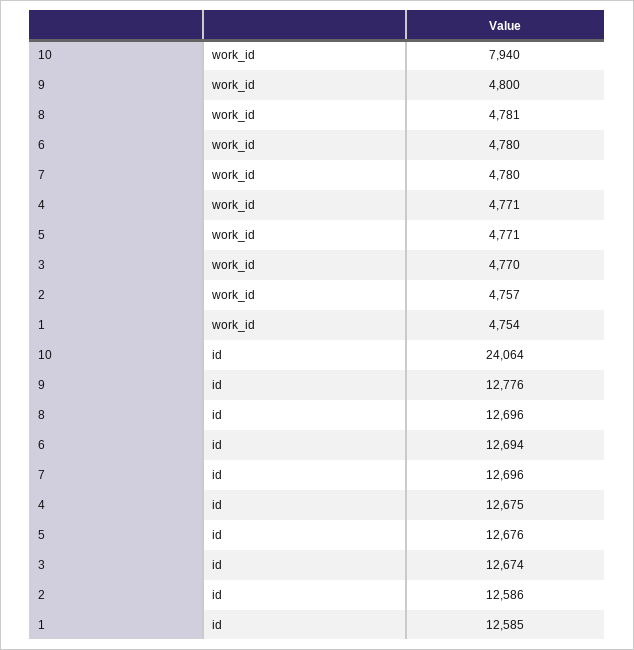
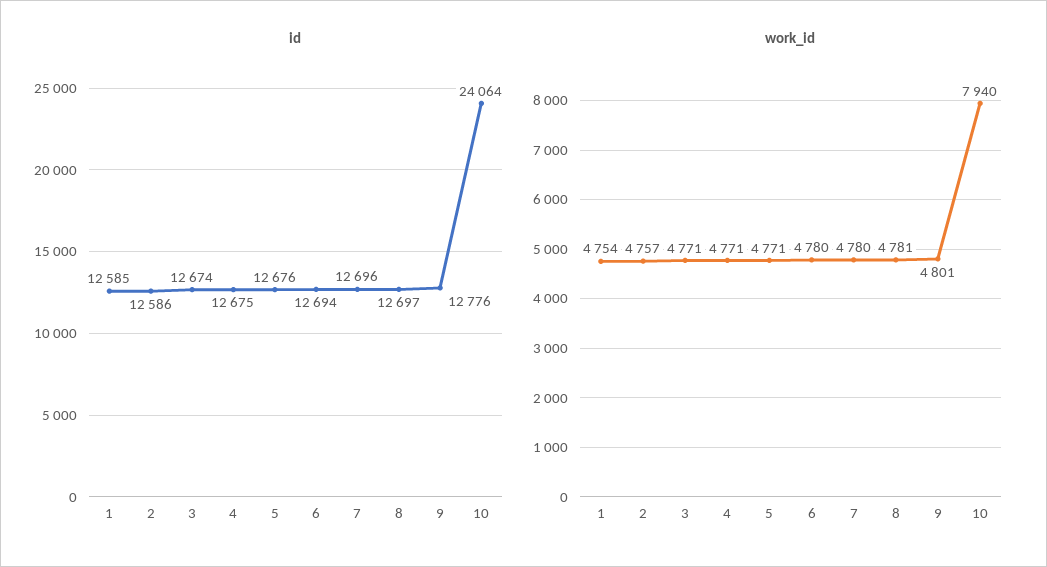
  {
    "work_id": {
      "10": 7940,
-     "9": 4800,
+     "9": 4801,
      "8": 4781,
      "6": 4780,
      "7": 4780,
      "4": 4771,
      "5": 4771,
-     "3": 4770,
+     "3": 4771,
      "2": 4757,
      "1": 4754
    },
    "id": {
      "10": 24064,
      "9": 12776,
-     "8": 12696,
+     "8": 12697,
      "6": 12694,
      "7": 12696,
      "4": 12675,
      "5": 12676,
      "3": 12674,
      "2": 12586,
      "1": 12585
    }
  }

